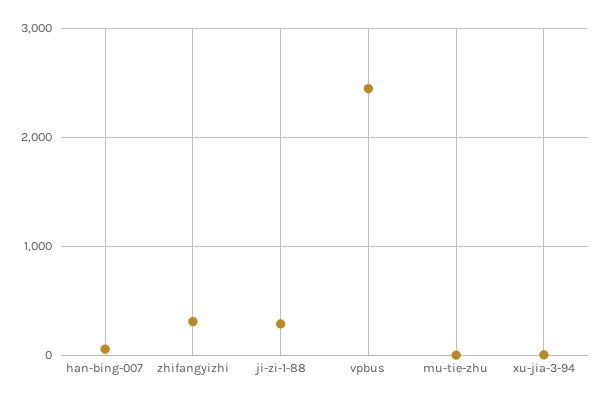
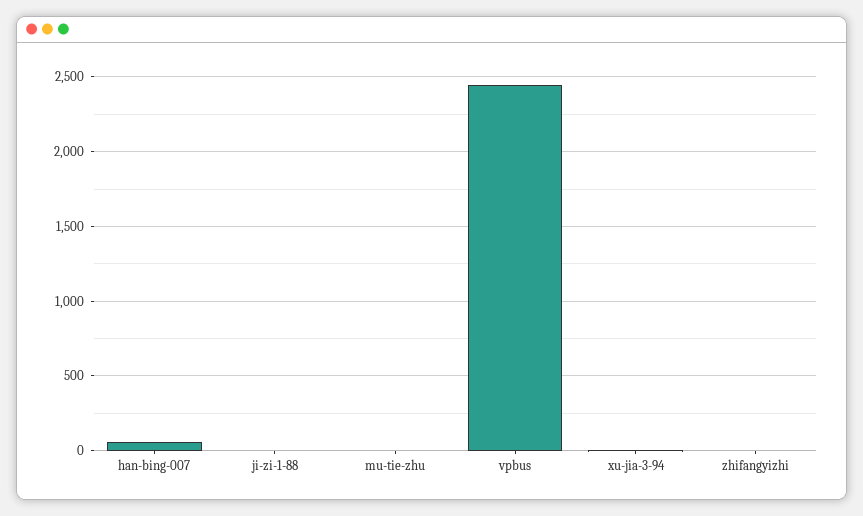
  {
    "han-bing-007": 50,
-   "zhifangyizhi": 300,
+   "zhifangyizhi": 0,
-   "ji-zi-1-88": 300,
+   "ji-zi-1-88": 0,
    "vpbus": 2450,
    "mu-tie-zhu": 0,
    "xu-jia-3-94": 0
  }

